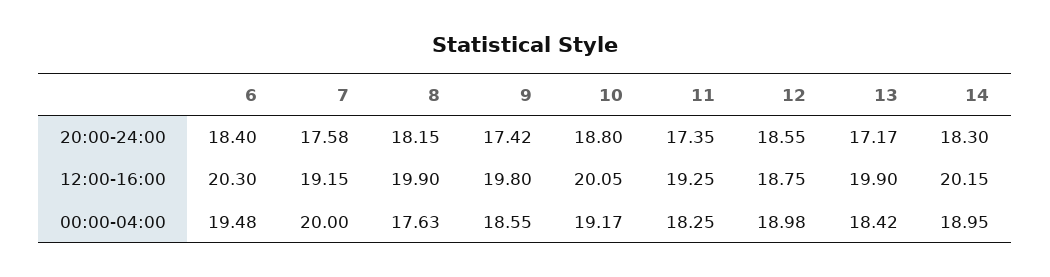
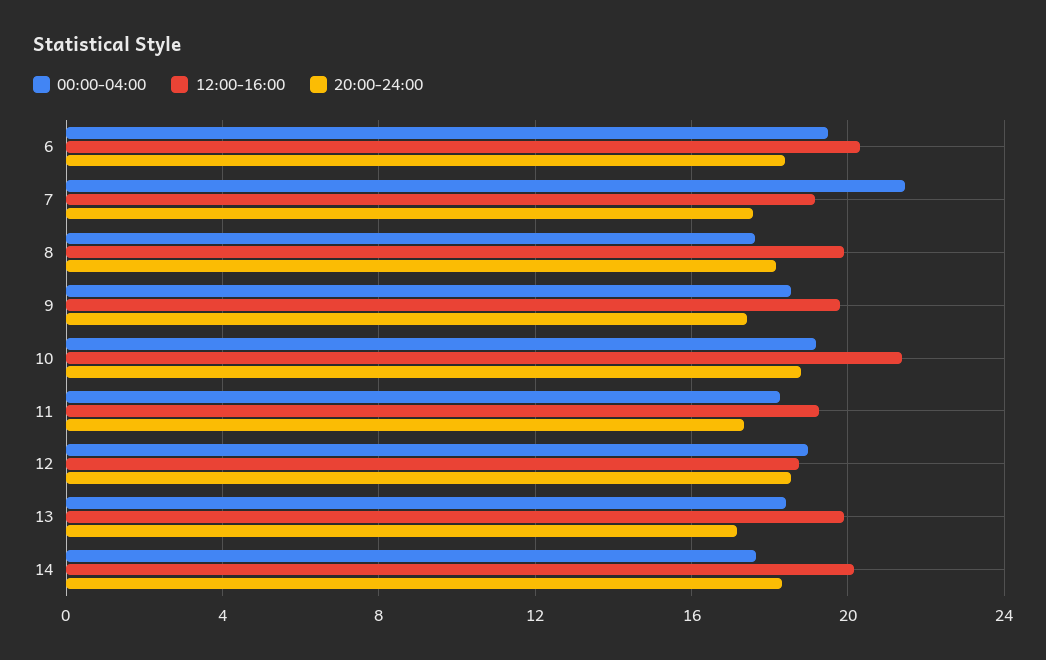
  {
    "20:00-24:00": {
      "6": 18.4,
      "7": 17.58,
      "8": 18.15,
      "9": 17.42,
      "10": 18.8,
      "11": 17.35,
      "12": 18.55,
      "13": 17.17,
      "14": 18.3
    },
    "12:00-16:00": {
      "6": 20.3,
      "7": 19.15,
      "8": 19.9,
      "9": 19.8,
-     "10": 20.05,
+     "10": 21.5,
      "11": 19.25,
      "12": 18.75,
      "13": 19.9,
      "14": 20.15
    },
    "00:00-04:00": {
      "6": 19.48,
-     "7": 20,
+     "7": 21.5,
      "8": 17.63,
      "9": 18.55,
      "10": 19.17,
      "11": 18.25,
      "12": 18.98,
      "13": 18.42,
-     "14": 18.95
+     "14": 17.5
    }
  }

